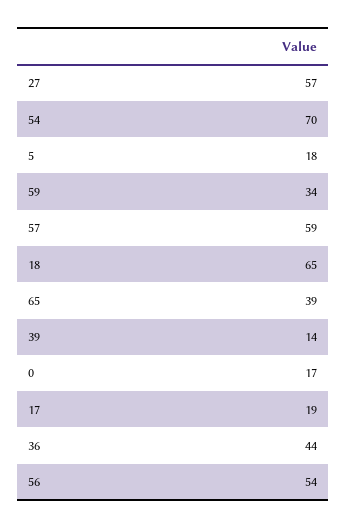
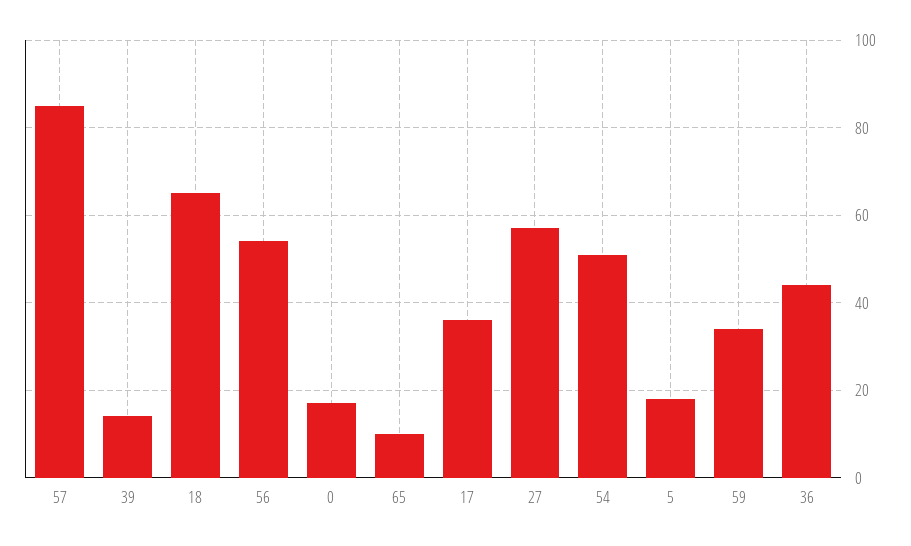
  {
    "27": 57,
-   "54": 70,
+   "54": 50,
    "5": 18,
    "59": 34,
-   "57": 59,
+   "57": 85,
    "18": 65,
-   "65": 39,
+   "65": 10,
    "39": 14,
    "0": 17,
-   "17": 19,
+   "17": 35,
    "36": 44,
    "56": 54
  }

